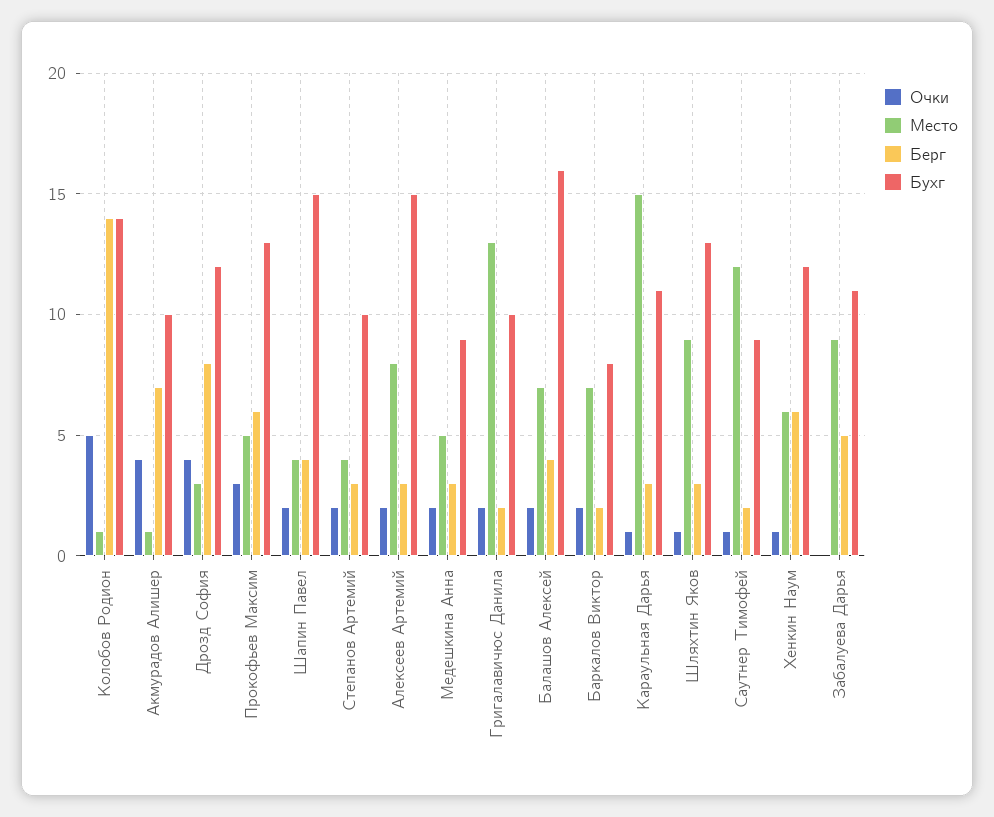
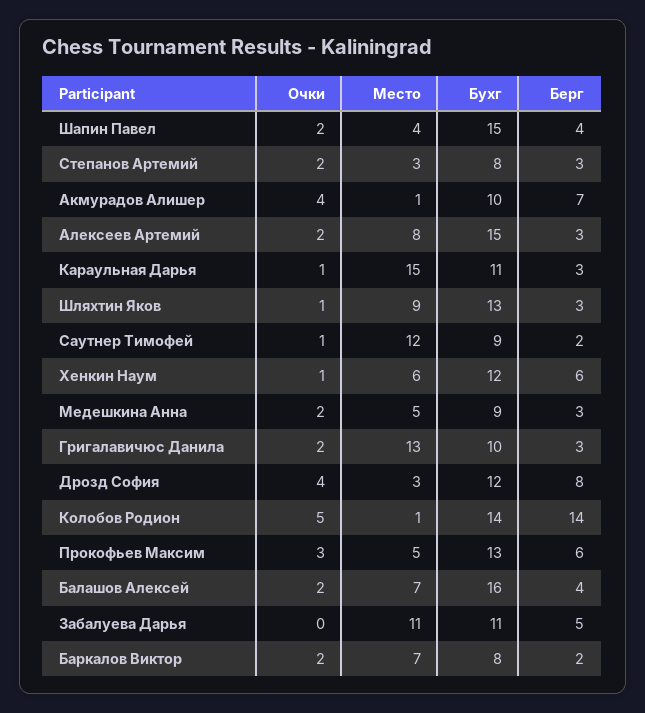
  {
    "Очки": {
      "Колобов Родион": 5,
      "Акмурадов Алишер": 4,
      "Дрозд София": 4,
      "Прокофьев Максим": 3,
      "Шапин Павел": 2,
      "Степанов Артемий": 2,
      "Алексеев Артемий": 2,
      "Медешкина Анна": 2,
      "Григалавичюс Данила": 2,
      "Балашов Алексей": 2,
      "Баркалов Виктор": 2,
      "Караульная Дарья": 1,
      "Шляхтин Яков": 1,
      "Саутнер Тимофей": 1,
      "Хенкин Наум": 1,
      "Забалуева Дарья": 0
    },
    "Место": {
      "Колобов Родион": 1,
      "Акмурадов Алишер": 1,
      "Дрозд София": 3,
      "Прокофьев Максим": 5,
      "Шапин Павел": 4,
-     "Степанов Артемий": 4,
+     "Степанов Артемий": 3,
      "Алексеев Артемий": 8,
      "Медешкина Анна": 5,
      "Григалавичюс Данила": 13,
      "Балашов Алексей": 7,
      "Баркалов Виктор": 7,
      "Караульная Дарья": 15,
      "Шляхтин Яков": 9,
      "Саутнер Тимофей": 12,
      "Хенкин Наум": 6,
-     "Забалуева Дарья": 9
+     "Забалуева Дарья": 11
    },
    "Берг": {
      "Колобов Родион": 14,
      "Акмурадов Алишер": 7,
      "Дрозд София": 8,
      "Прокофьев Максим": 6,
      "Шапин Павел": 4,
      "Степанов Артемий": 3,
      "Алексеев Артемий": 3,
      "Медешкина Анна": 3,
-     "Григалавичюс Данила": 2,
+     "Григалавичюс Данила": 3,
      "Балашов Алексей": 4,
      "Баркалов Виктор": 2,
      "Караульная Дарья": 3,
      "Шляхтин Яков": 3,
      "Саутнер Тимофей": 2,
      "Хенкин Наум": 6,
      "Забалуева Дарья": 5
    },
    "Бухг": {
      "Колобов Родион": 14,
      "Акмурадов Алишер": 10,
      "Дрозд София": 12,
      "Прокофьев Максим": 13,
      "Шапин Павел": 15,
-     "Степанов Артемий": 10,
+     "Степанов Артемий": 8,
      "Алексеев Артемий": 15,
      "Медешкина Анна": 9,
      "Григалавичюс Данила": 10,
      "Балашов Алексей": 16,
      "Баркалов Виктор": 8,
      "Караульная Дарья": 11,
      "Шляхтин Яков": 13,
      "Саутнер Тимофей": 9,
      "Хенкин Наум": 12,
      "Забалуева Дарья": 11
    }
  }

